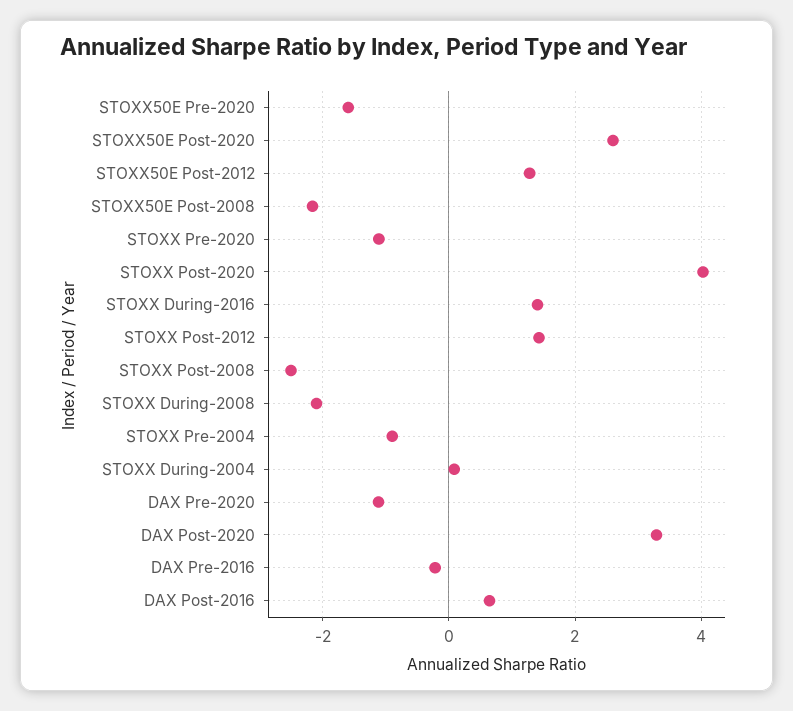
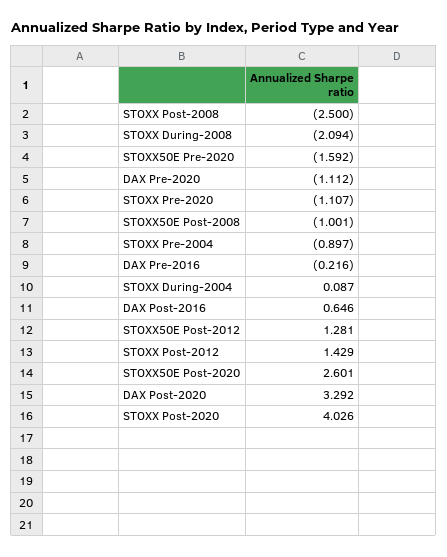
  {
    "STOXX50E Pre-2020": -1.592,
    "STOXX50E Post-2020": 2.601,
    "STOXX50E Post-2012": 1.281,
-   "STOXX50E Post-2008": -2.2,
+   "STOXX50E Post-2008": -1.001,
    "STOXX Pre-2020": -1.107,
    "STOXX Post-2020": 4.026,
-   "STOXX During-2016": 1.4,
    "STOXX Post-2012": 1.429,
    "STOXX Post-2008": -2.5,
    "STOXX During-2008": -2.094,
    "STOXX Pre-2004": -0.897,
    "STOXX During-2004": 0.087,
    "DAX Pre-2020": -1.112,
    "DAX Post-2020": 3.292,
    "DAX Pre-2016": -0.216,
    "DAX Post-2016": 0.646
  }

